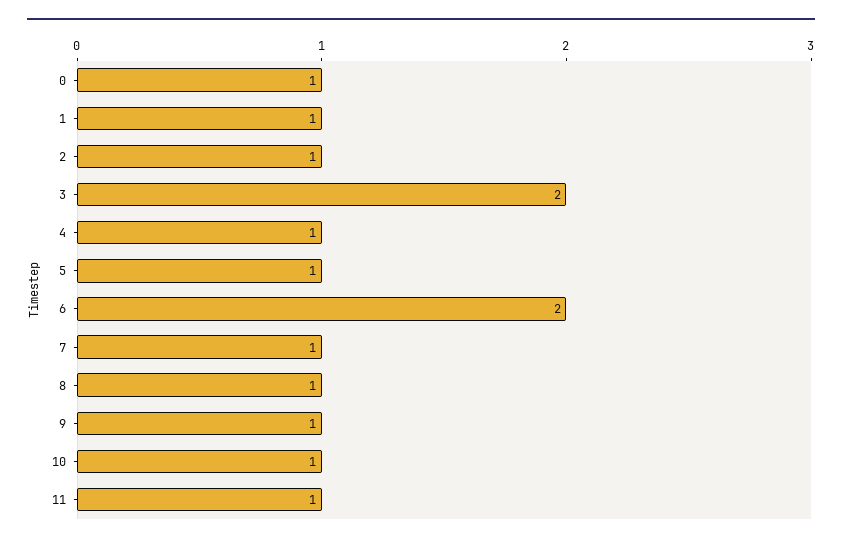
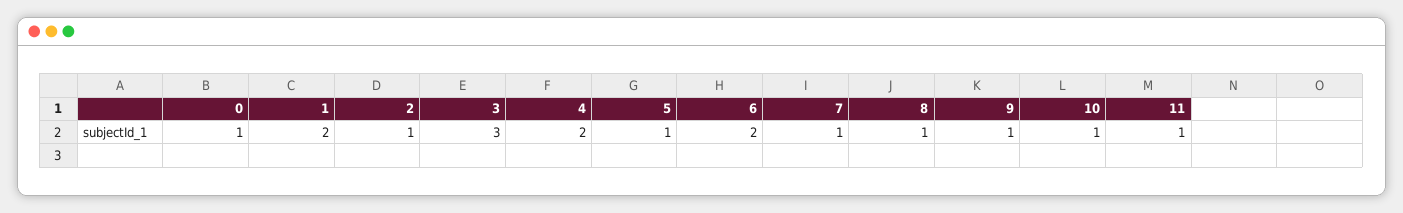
  {
    "0": 1,
-   "1": 1,
+   "1": 2,
    "2": 1,
-   "3": 2,
+   "3": 3,
-   "4": 1,
+   "4": 2,
    "5": 1,
    "6": 2,
    "7": 1,
    "8": 1,
    "9": 1,
    "10": 1,
    "11": 1
  }

